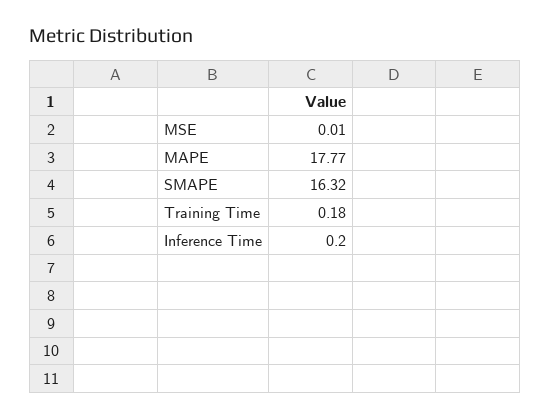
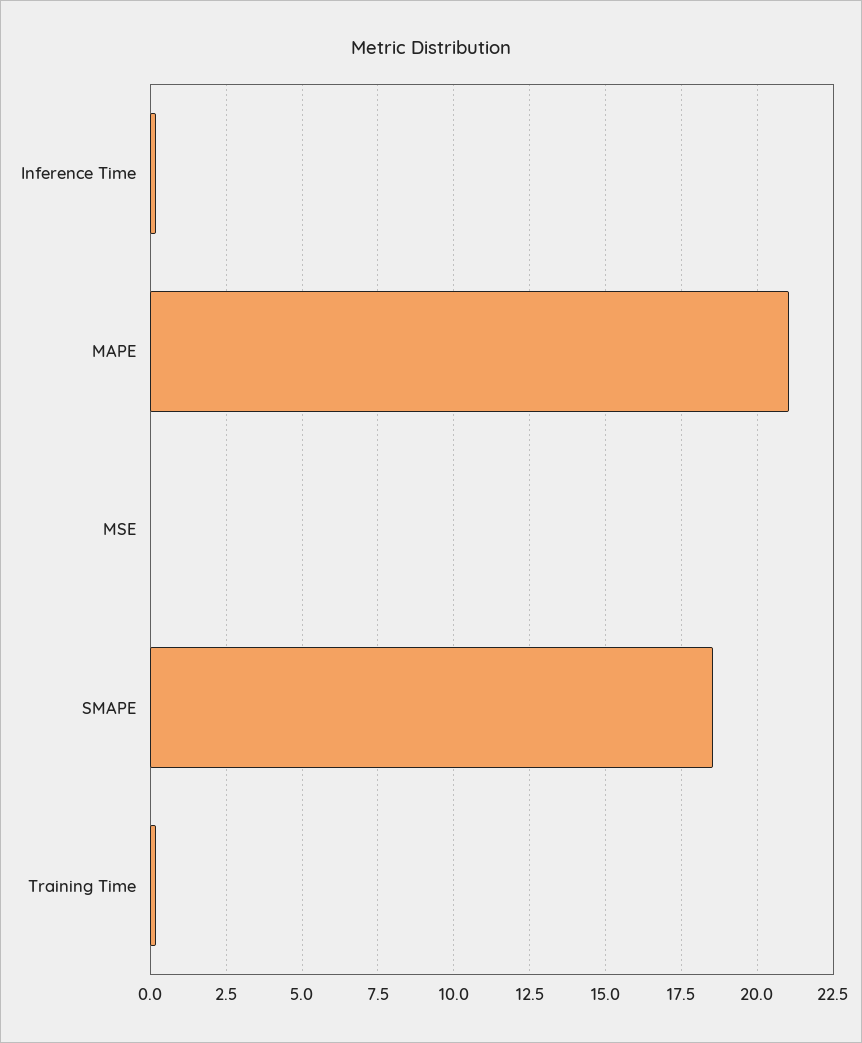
  {
    "MSE": 0.01,
-   "MAPE": 17.77,
+   "MAPE": 21,
-   "SMAPE": 16.32,
+   "SMAPE": 18.5,
    "Training Time": 0.18,
    "Inference Time": 0.2
  }

